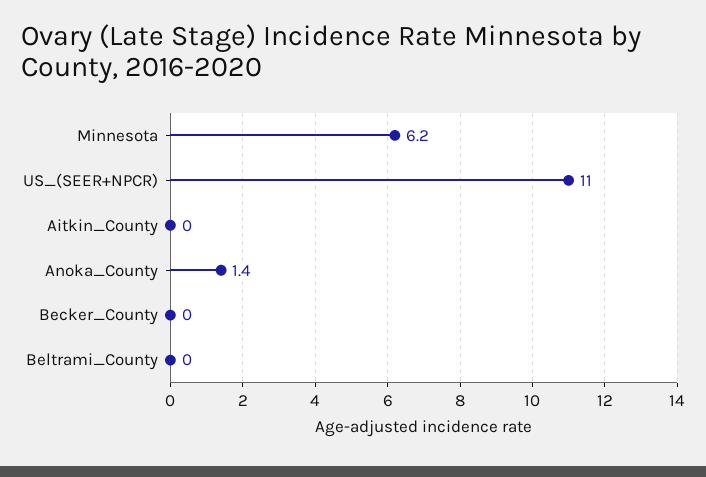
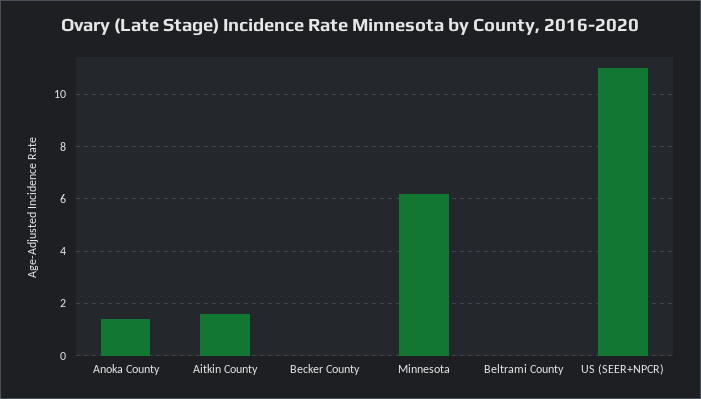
  {
    "Minnesota": 6.2,
    "US_(SEER+NPCR)": 11,
-   "Aitkin_County": 0,
+   "Aitkin_County": 1.5,
    "Anoka_County": 1.4,
    "Becker_County": 0,
    "Beltrami_County": 0
  }

